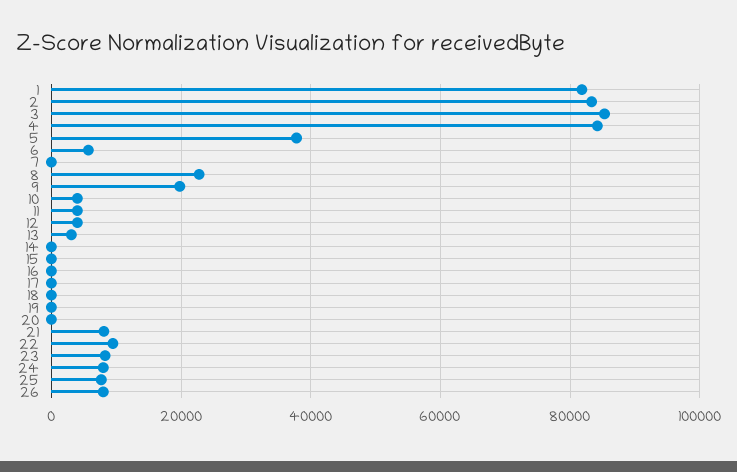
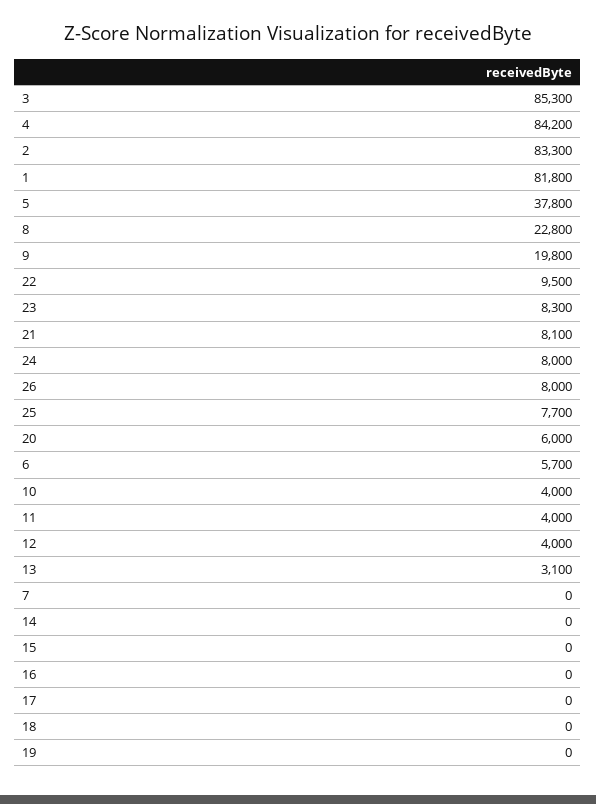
  {
    "1": 81800,
    "2": 83300,
    "3": 85300,
    "4": 84200,
    "5": 37800,
    "6": 5700,
    "7": 0,
    "8": 22800,
    "9": 19800,
    "10": 4000,
    "11": 4000,
    "12": 4000,
    "13": 3100,
    "14": 0,
    "15": 0,
    "16": 0,
    "17": 0,
    "18": 0,
    "19": 0,
-   "20": 0,
+   "20": 6000,
    "21": 8100,
    "22": 9500,
    "23": 8300,
    "24": 8000,
    "25": 7700,
    "26": 8000
  }

